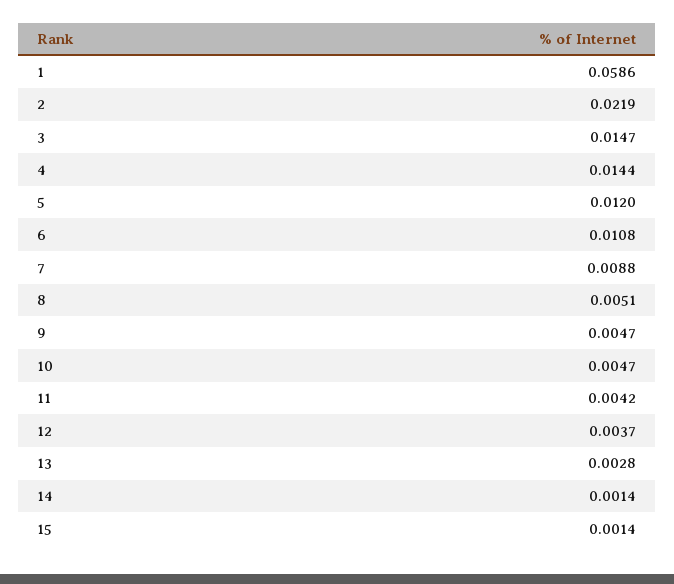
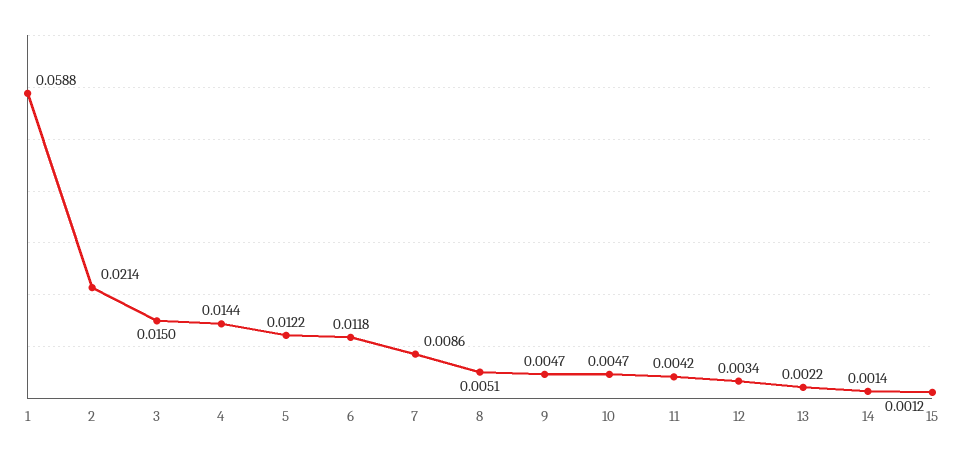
  {
-   "1": 0.0586,
+   "1": 0.0588,
-   "2": 0.0219,
+   "2": 0.0214,
-   "3": 0.0147,
+   "3": 0.015,
    "4": 0.0144,
-   "5": 0.012,
+   "5": 0.0122,
-   "6": 0.0108,
+   "6": 0.0118,
-   "7": 0.0088,
+   "7": 0.0086,
    "8": 0.0051,
    "9": 0.0047,
    "10": 0.0047,
    "11": 0.0042,
-   "12": 0.0037,
+   "12": 0.0034,
-   "13": 0.0028,
+   "13": 0.0022,
    "14": 0.0014,
-   "15": 0.0014
+   "15": 0.0012
  }

